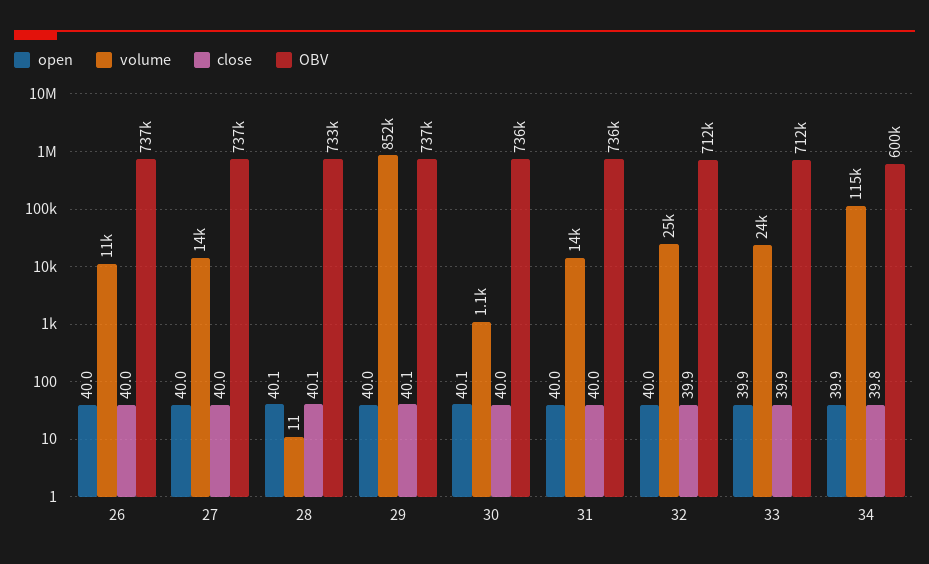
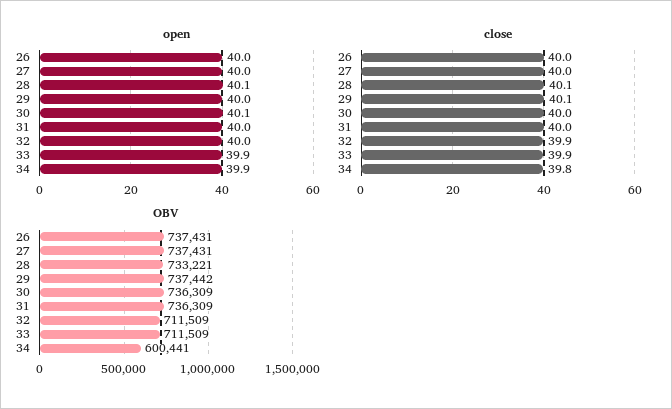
  {
    "open": {
      "26": 40,
      "27": 40,
      "28": 40.1,
      "29": 40,
      "30": 40.1,
      "31": 40,
      "32": 40,
      "33": 39.9,
      "34": 39.9
    },
-   "volume": {
-     "26": 11000,
-     "27": 14000,
-     "28": 11,
-     "29": 852000,
-     "30": 1100,
-     "31": 14000,
-     "32": 25000,
-     "33": 24000,
-     "34": 115000
-   },
    "close": {
      "26": 40,
      "27": 40,
      "28": 40.1,
      "29": 40.1,
      "30": 40,
      "31": 40,
      "32": 39.9,
      "33": 39.9,
      "34": 39.8
    },
    "OBV": {
      "26": 737431,
      "27": 737431,
      "28": 733221,
      "29": 737442,
      "30": 736309,
      "31": 736309,
      "32": 711509,
      "33": 711509,
      "34": 600441
    }
  }

